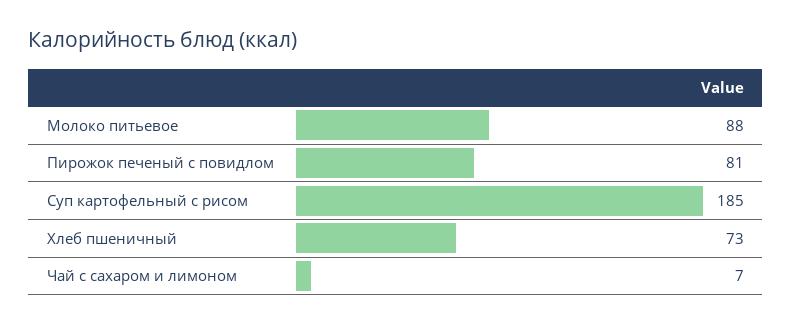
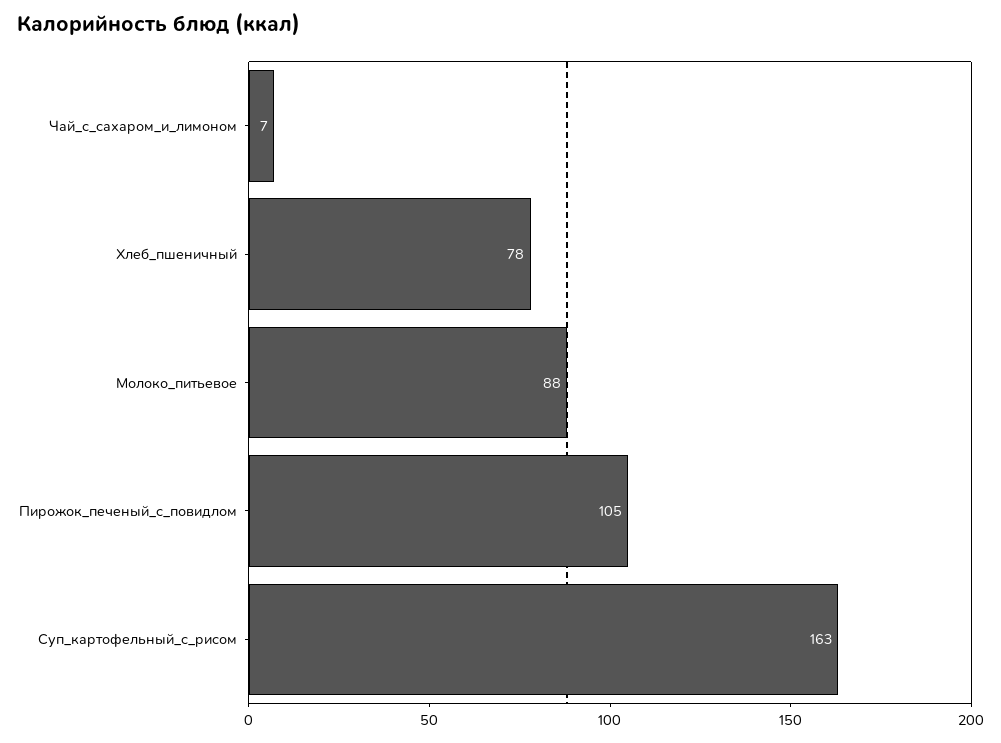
  {
    "Молоко питьевое": 88,
-   "Пирожок печеный с повидлом": 81,
+   "Пирожок печеный с повидлом": 105,
-   "Суп картофельный с рисом": 185,
+   "Суп картофельный с рисом": 163,
-   "Хлеб пшеничный": 73,
+   "Хлеб пшеничный": 78,
    "Чай с сахаром и лимоном": 7
  }

